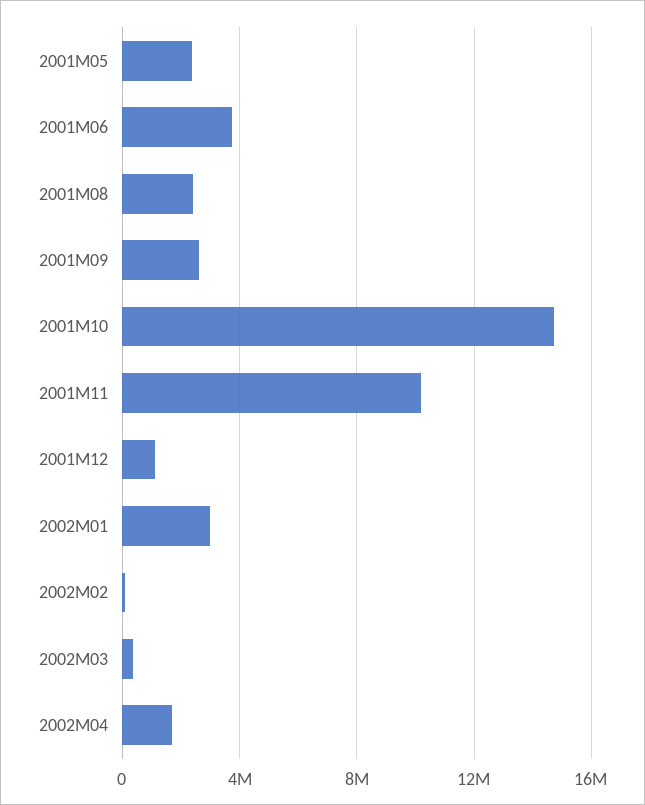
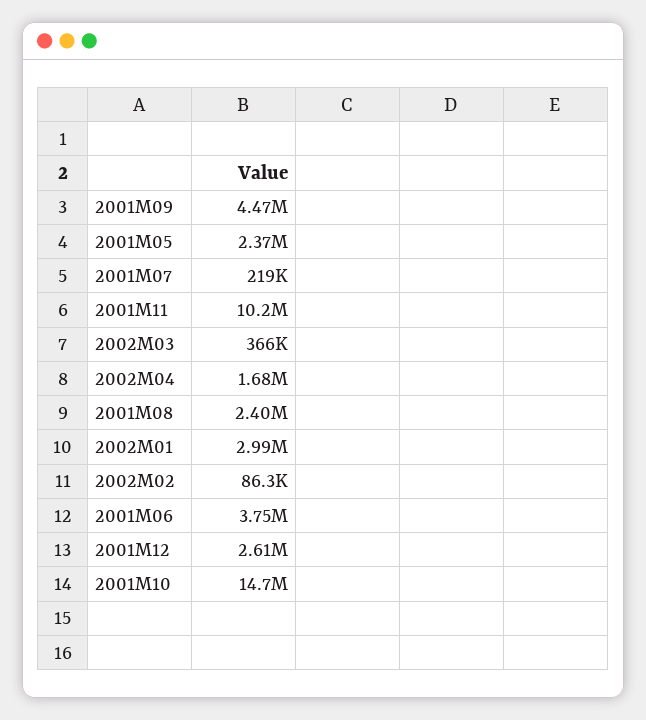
  {
    "2001M05": 2370000,
    "2001M06": 3750000,
    "2001M08": 2400000,
-   "2001M09": 2500000,
+   "2001M09": 4470000,
    "2001M10": 14700000,
    "2001M11": 10200000,
-   "2001M12": 1000000,
+   "2001M12": 2610000,
    "2002M01": 2990000,
    "2002M02": 86300,
    "2002M03": 366000,
-   "2002M04": 1680000
+   "2002M04": 1680000,
+   "2001M07": 219000
  }

